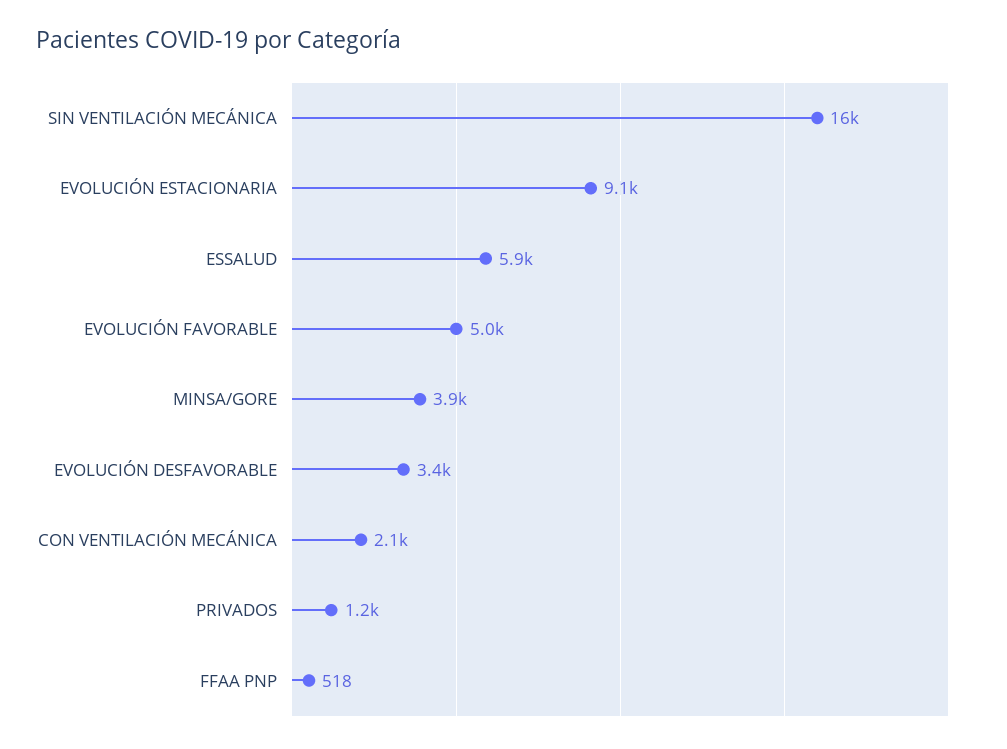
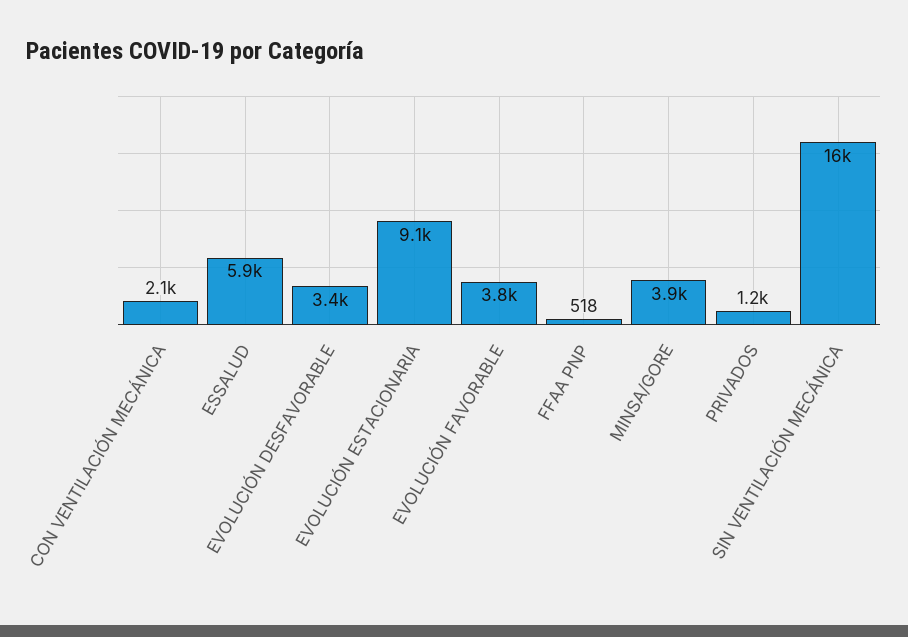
  {
    "SIN VENTILACIÓN MECÁNICA": 16000,
    "EVOLUCIÓN ESTACIONARIA": 9100,
    "ESSALUD": 5900,
-   "EVOLUCIÓN FAVORABLE": 5000,
+   "EVOLUCIÓN FAVORABLE": 3800,
    "MINSA/GORE": 3900,
    "EVOLUCIÓN DESFAVORABLE": 3400,
    "CON VENTILACIÓN MECÁNICA": 2100,
    "PRIVADOS": 1200,
    "FFAA PNP": 518
  }

